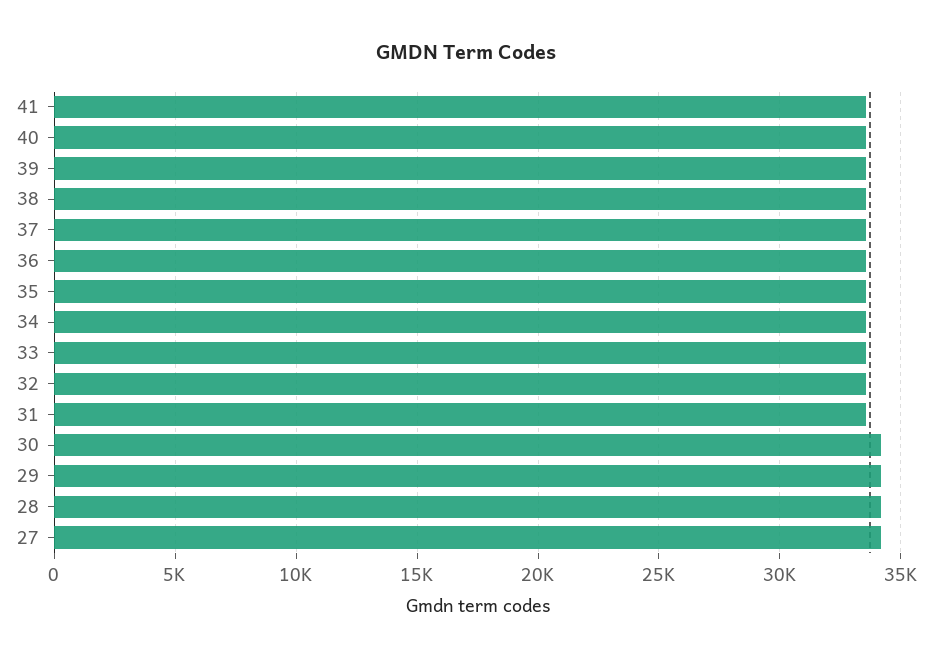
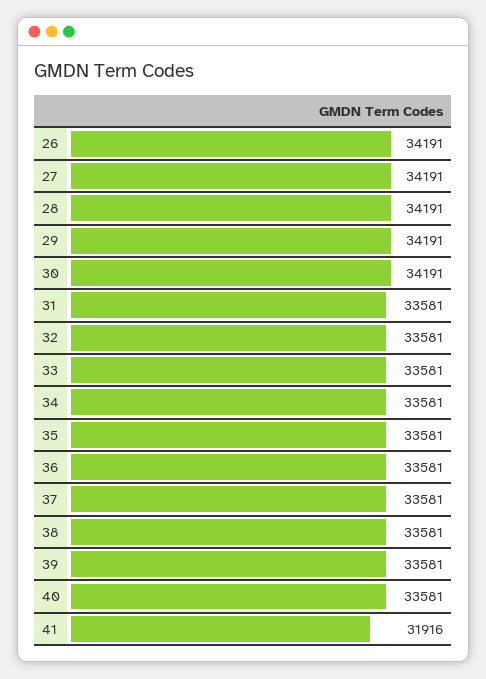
  {
-   "41": 33500,
+   "41": 31916,
    "40": 33581,
    "39": 33581,
    "38": 33581,
    "37": 33581,
    "36": 33581,
    "35": 33581,
    "34": 33581,
    "33": 33581,
    "32": 33581,
    "31": 33581,
    "30": 34191,
    "29": 34191,
    "28": 34191,
-   "27": 34191
+   "27": 34191,
+   "26": 34191
  }

